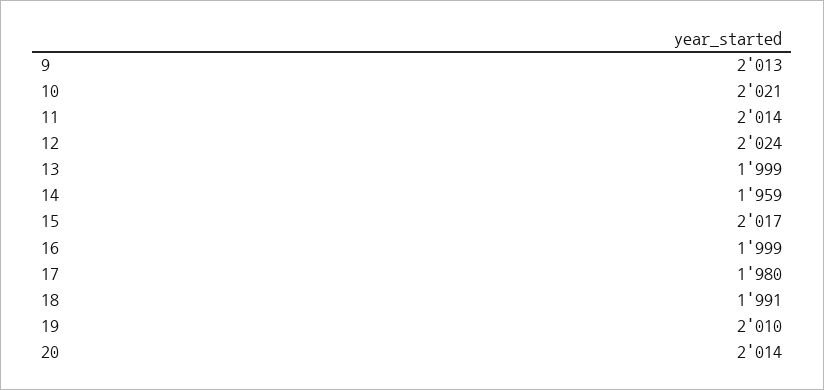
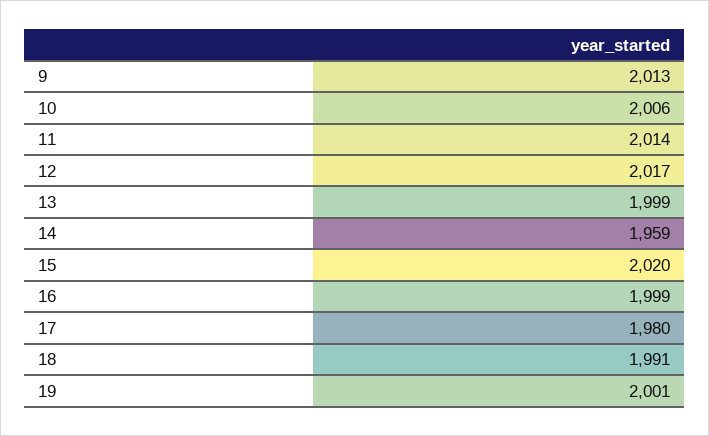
  {
    "9": 2013,
-   "10": 2021,
+   "10": 2006,
    "11": 2014,
-   "12": 2024,
+   "12": 2017,
    "13": 1999,
    "14": 1959,
-   "15": 2017,
+   "15": 2020,
    "16": 1999,
    "17": 1980,
    "18": 1991,
-   "19": 2010,
+   "19": 2001
-   "20": 2014
  }

